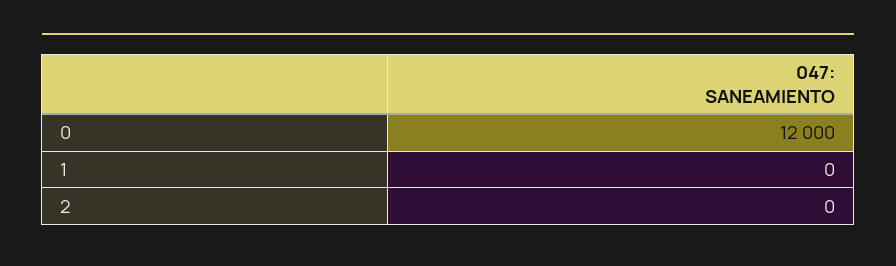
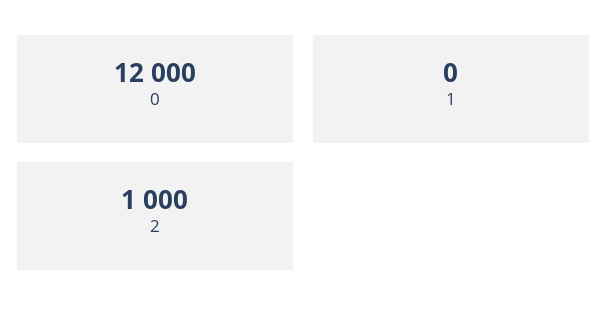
  {
    "0": 12000,
    "1": 0,
-   "2": 0
+   "2": 1000
  }

